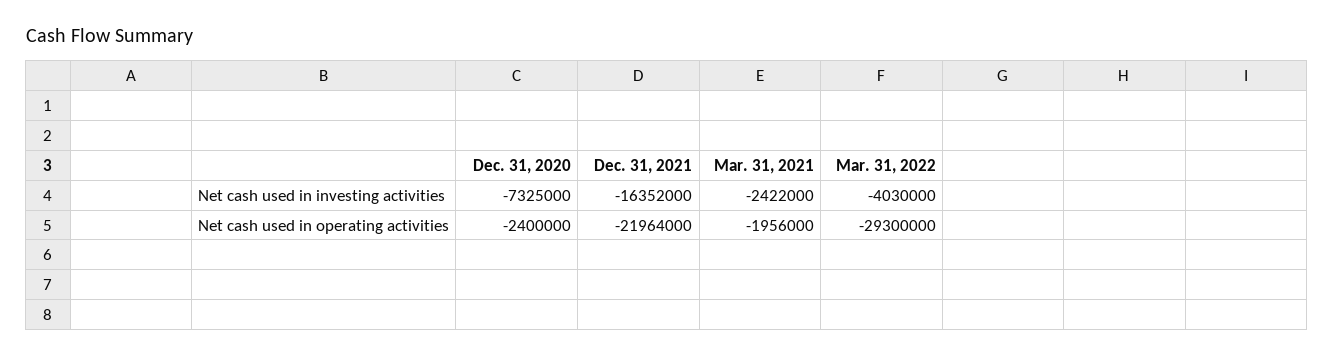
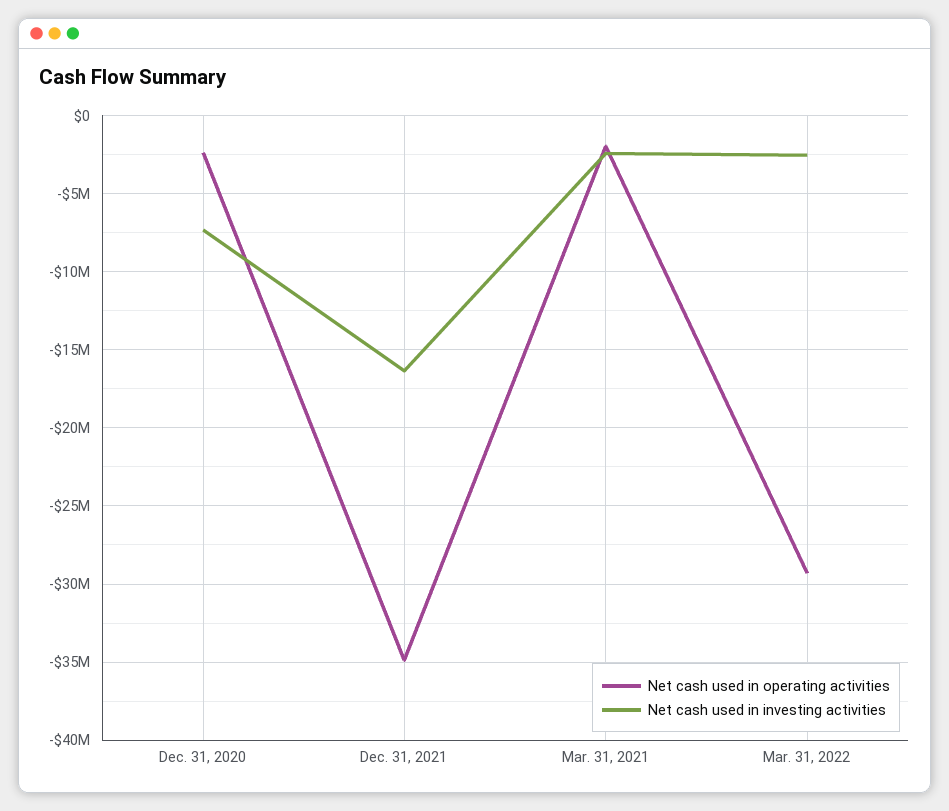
  {
    "Net cash used in investing activities": {
      "Dec. 31, 2020": -7325000,
      "Dec. 31, 2021": -16352000,
      "Mar. 31, 2021": -2422000,
-     "Mar. 31, 2022": -4030000
+     "Mar. 31, 2022": -2500000
    },
    "Net cash used in operating activities": {
      "Dec. 31, 2020": -2400000,
-     "Dec. 31, 2021": -21964000,
+     "Dec. 31, 2021": -35000000,
      "Mar. 31, 2021": -1956000,
      "Mar. 31, 2022": -29300000
    }
  }

